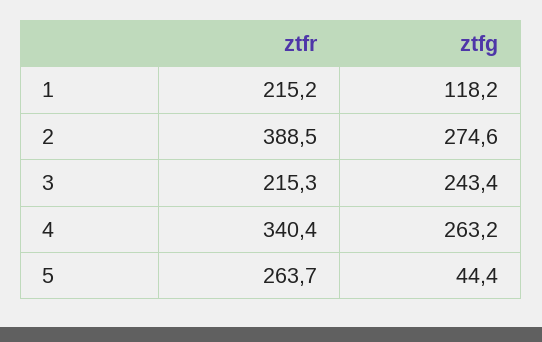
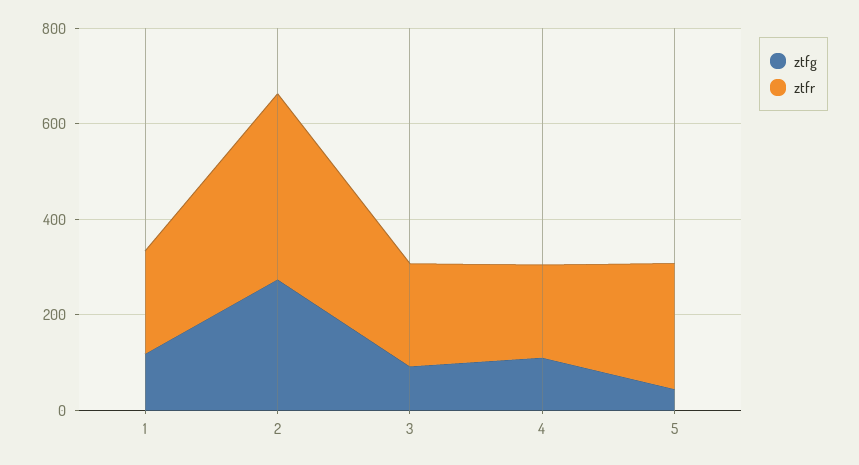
  {
    "ztfr": {
      "1": 215.2,
      "2": 388.5,
      "3": 215.3,
-     "4": 340.4,
+     "4": 200,
      "5": 263.7
    },
    "ztfg": {
      "1": 118.2,
      "2": 274.6,
-     "3": 243.4,
+     "3": 100,
-     "4": 263.2,
+     "4": 100,
      "5": 44.4
    }
  }

